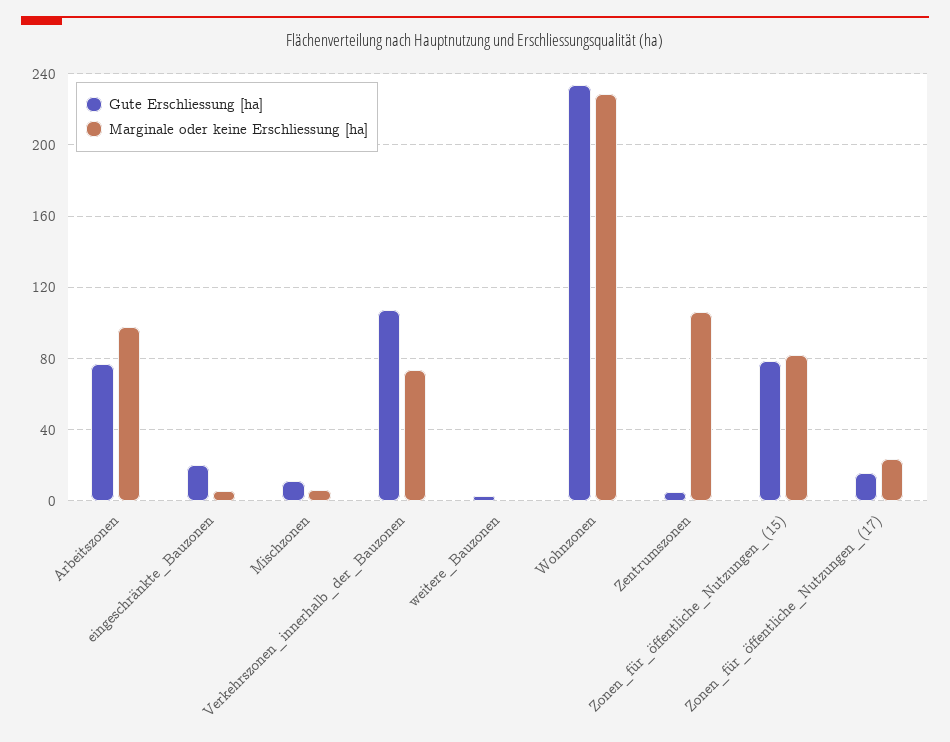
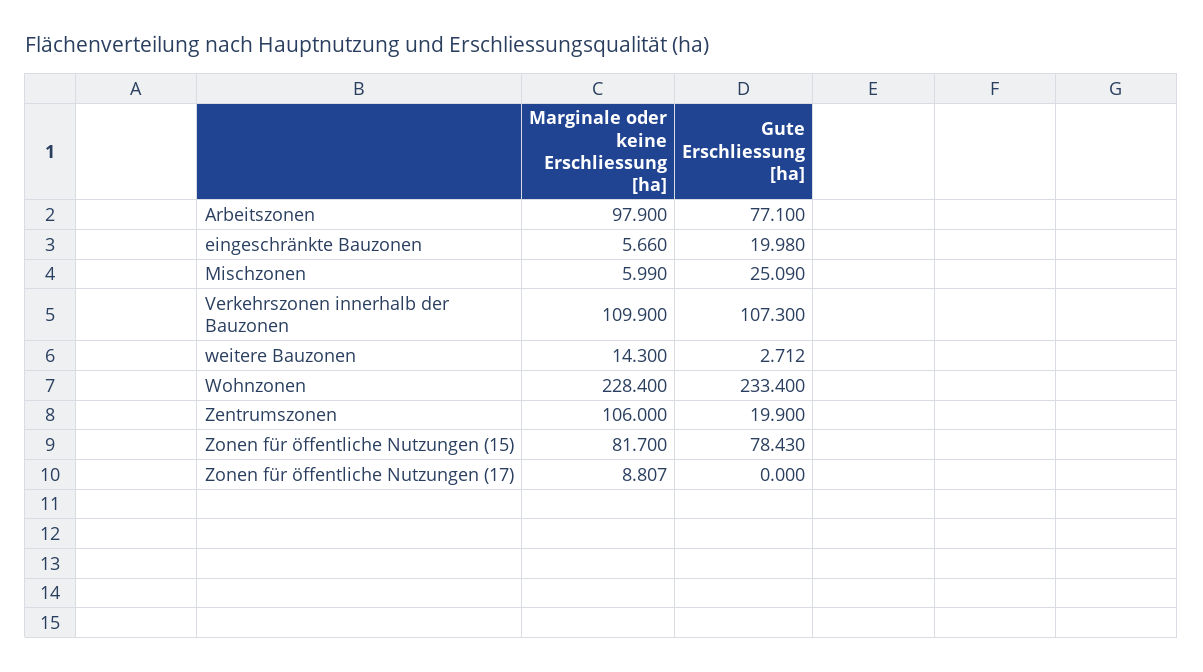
  {
    "Gute Erschliessung [ha]": {
      "Arbeitszonen": 77.1,
      "eingeschränkte_Bauzonen": 19.98,
-     "Mischzonen": 10,
+     "Mischzonen": 25.09,
      "Verkehrszonen_innerhalb_der_Bauzonen": 107.3,
      "weitere_Bauzonen": 2.712,
      "Wohnzonen": 233.4,
-     "Zentrumszonen": 5,
+     "Zentrumszonen": 19.9,
      "Zonen_für_öffentliche_Nutzungen_(15)": 78.43,
-     "Zonen_für_öffentliche_Nutzungen_(17)": 15
+     "Zonen_für_öffentliche_Nutzungen_(17)": 0
    },
    "Marginale oder keine Erschliessung [ha]": {
      "Arbeitszonen": 97.9,
      "eingeschränkte_Bauzonen": 5.66,
      "Mischzonen": 5.99,
-     "Verkehrszonen_innerhalb_der_Bauzonen": 75,
+     "Verkehrszonen_innerhalb_der_Bauzonen": 109.9,
-     "weitere_Bauzonen": 0,
+     "weitere_Bauzonen": 14.3,
      "Wohnzonen": 228.4,
      "Zentrumszonen": 106,
      "Zonen_für_öffentliche_Nutzungen_(15)": 81.7,
-     "Zonen_für_öffentliche_Nutzungen_(17)": 25
+     "Zonen_für_öffentliche_Nutzungen_(17)": 8.807
    }
  }

